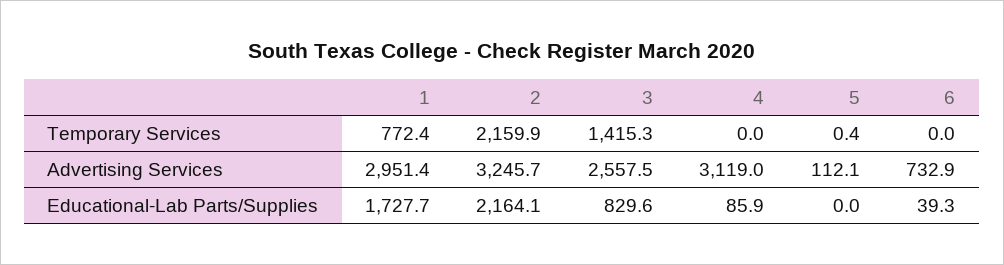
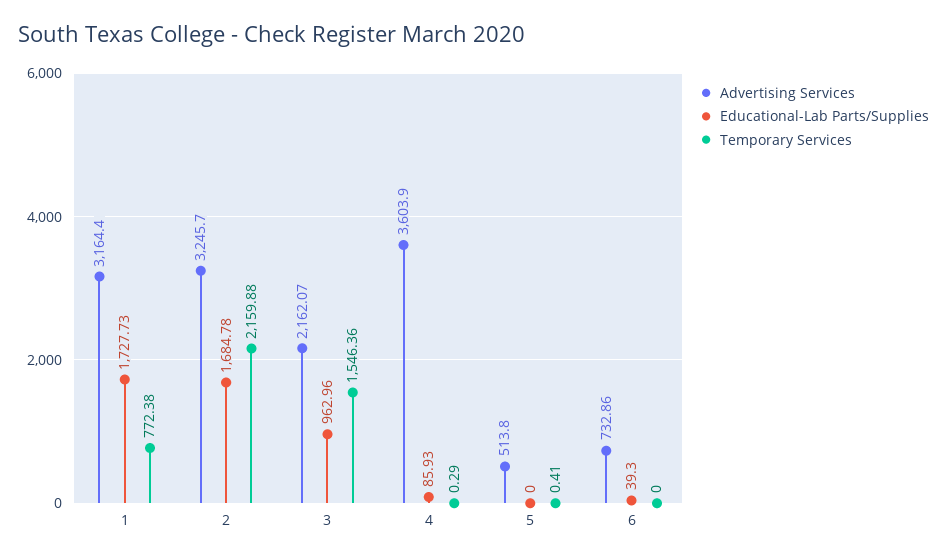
  {
    "Temporary Services": {
      "1": 772.38,
      "2": 2159.88,
-     "3": 1415.3,
+     "3": 1546.36,
-     "4": 0,
+     "4": 0.29,
      "5": 0.41,
      "6": 0
    },
    "Advertising Services": {
-     "1": 2951.4,
+     "1": 3164.4,
      "2": 3245.7,
-     "3": 2557.5,
+     "3": 2162.07,
-     "4": 3119,
+     "4": 3603.9,
-     "5": 112.1,
+     "5": 513.8,
      "6": 732.86
    },
    "Educational-Lab Parts/Supplies": {
      "1": 1727.73,
-     "2": 2164.1,
+     "2": 1684.78,
-     "3": 829.6,
+     "3": 962.96,
      "4": 85.93,
      "5": 0,
      "6": 39.3
    }
  }

